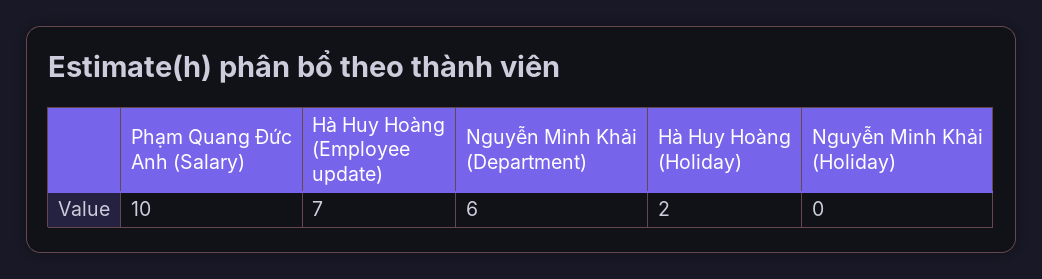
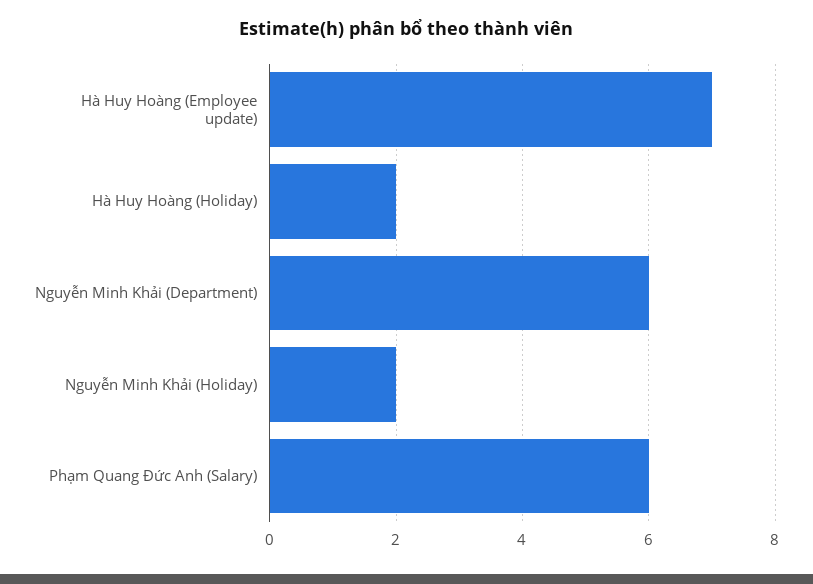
  {
-   "Phạm Quang Đức Anh (Salary)": 10,
+   "Phạm Quang Đức Anh (Salary)": 6,
    "Hà Huy Hoàng (Employee update)": 7,
    "Nguyễn Minh Khải (Department)": 6,
    "Hà Huy Hoàng (Holiday)": 2,
-   "Nguyễn Minh Khải (Holiday)": 0
+   "Nguyễn Minh Khải (Holiday)": 2
  }

